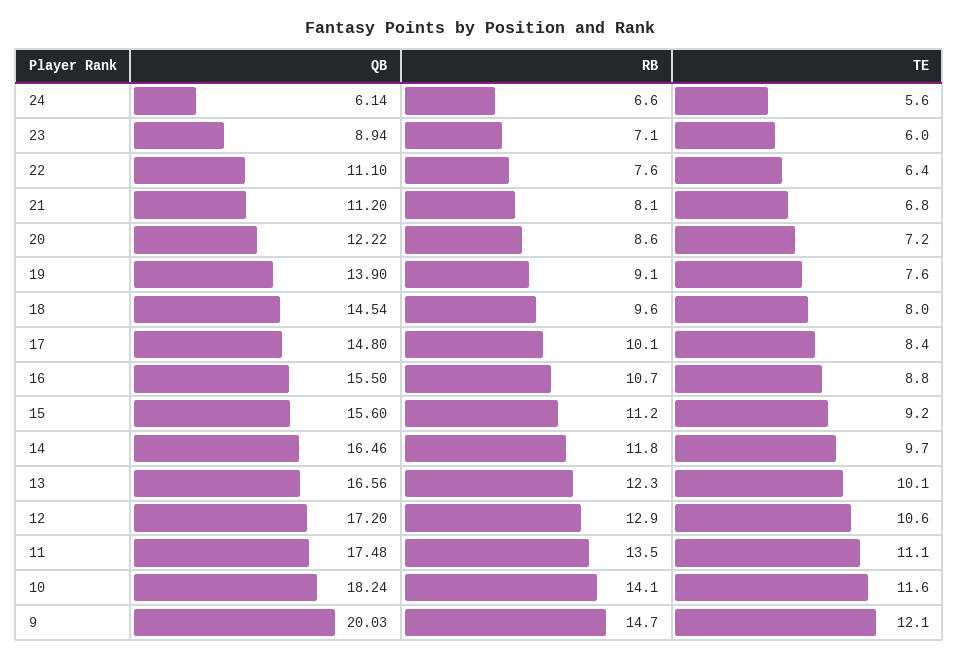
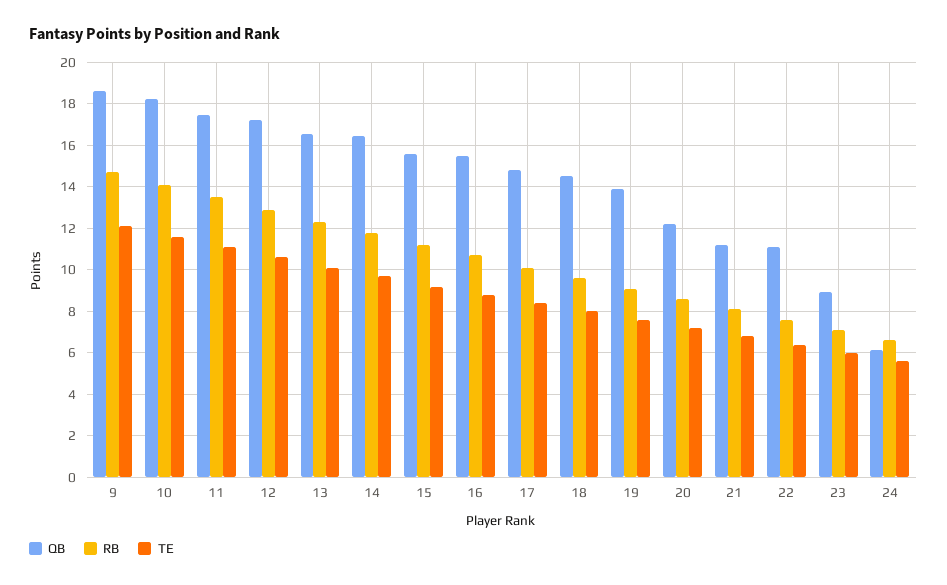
  {
    "QB": {
      "24": 6.14,
      "23": 8.94,
      "22": 11.1,
      "21": 11.2,
      "20": 12.22,
      "19": 13.9,
      "18": 14.54,
      "17": 14.8,
      "16": 15.5,
      "15": 15.6,
      "14": 16.46,
      "13": 16.56,
      "12": 17.2,
      "11": 17.48,
      "10": 18.24,
-     "9": 20.03
+     "9": 18.5
    },
    "RB": {
      "24": 6.6,
      "23": 7.1,
      "22": 7.6,
      "21": 8.1,
      "20": 8.6,
      "19": 9.1,
      "18": 9.6,
      "17": 10.1,
      "16": 10.7,
      "15": 11.2,
      "14": 11.8,
      "13": 12.3,
      "12": 12.9,
      "11": 13.5,
      "10": 14.1,
      "9": 14.7
    },
    "TE": {
      "24": 5.6,
      "23": 6,
      "22": 6.4,
      "21": 6.8,
      "20": 7.2,
      "19": 7.6,
      "18": 8,
      "17": 8.4,
      "16": 8.8,
      "15": 9.2,
      "14": 9.7,
      "13": 10.1,
      "12": 10.6,
      "11": 11.1,
      "10": 11.6,
      "9": 12.1
    }
  }

